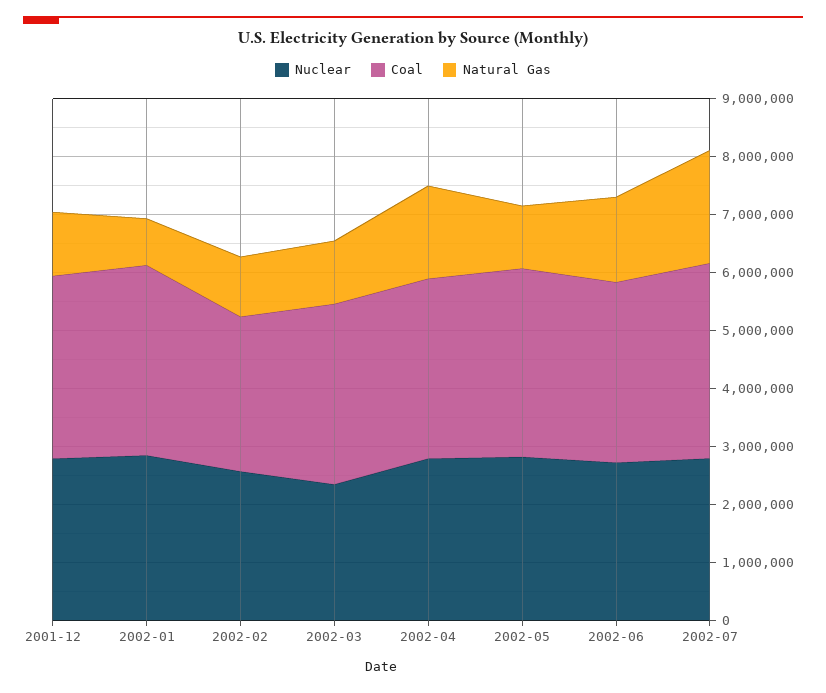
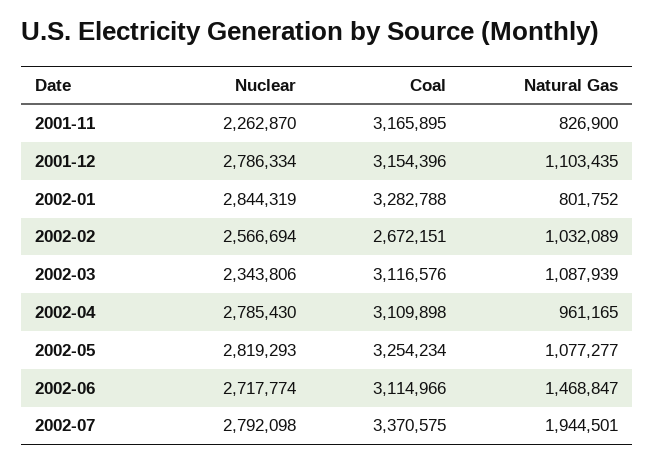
  {
    "Nuclear": {
      "2001-12": 2786334,
      "2002-01": 2844319,
      "2002-02": 2566694,
      "2002-03": 2343806,
      "2002-04": 2785430,
      "2002-05": 2819293,
      "2002-06": 2717774,
-     "2002-07": 2792098
+     "2002-07": 2792098,
+     "2001-11": 2262870
    },
    "Coal": {
      "2001-12": 3154396,
      "2002-01": 3282788,
      "2002-02": 2672151,
      "2002-03": 3116576,
      "2002-04": 3109898,
      "2002-05": 3254234,
      "2002-06": 3114966,
-     "2002-07": 3370575
+     "2002-07": 3370575,
+     "2001-11": 3165895
    },
    "Natural Gas": {
      "2001-12": 1103435,
      "2002-01": 801752,
      "2002-02": 1032089,
      "2002-03": 1087939,
-     "2002-04": 1600000,
+     "2002-04": 961165,
      "2002-05": 1077277,
      "2002-06": 1468847,
-     "2002-07": 1944501
+     "2002-07": 1944501,
+     "2001-11": 826900
    }
  }

